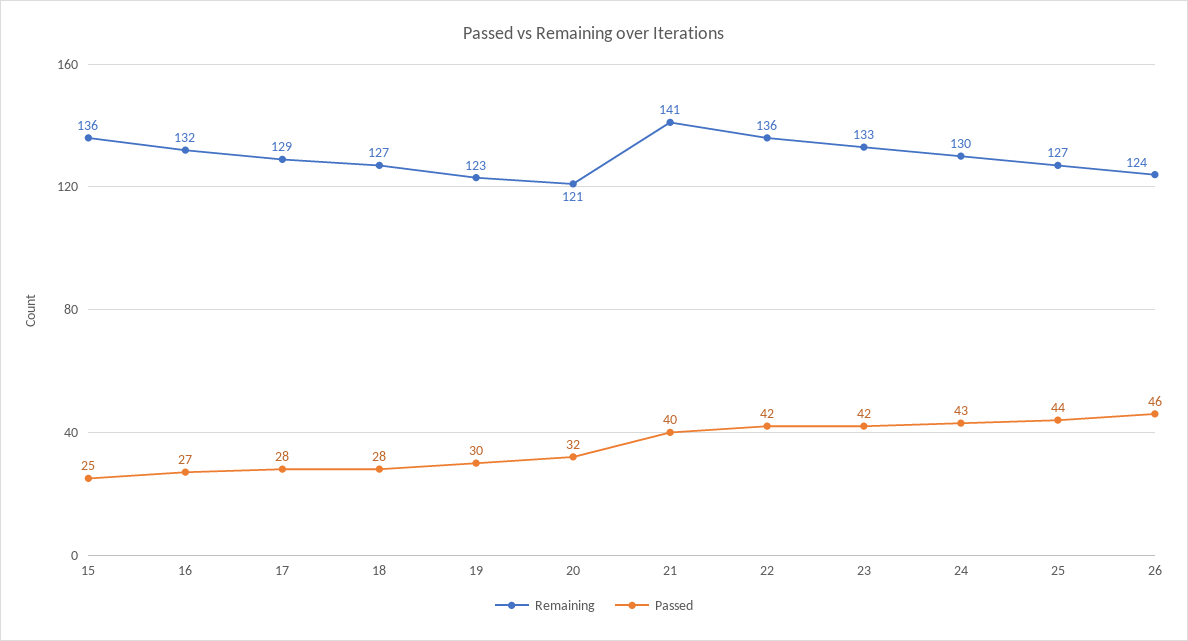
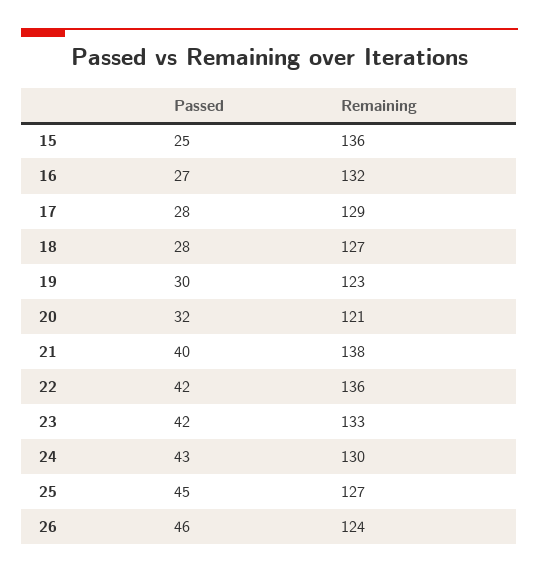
  {
    "Remaining": {
      "15": 136,
      "16": 132,
      "17": 129,
      "18": 127,
      "19": 123,
      "20": 121,
-     "21": 141,
+     "21": 138,
      "22": 136,
      "23": 133,
      "24": 130,
      "25": 127,
      "26": 124
    },
    "Passed": {
      "15": 25,
      "16": 27,
      "17": 28,
      "18": 28,
      "19": 30,
      "20": 32,
      "21": 40,
      "22": 42,
      "23": 42,
      "24": 43,
-     "25": 44,
+     "25": 45,
      "26": 46
    }
  }

